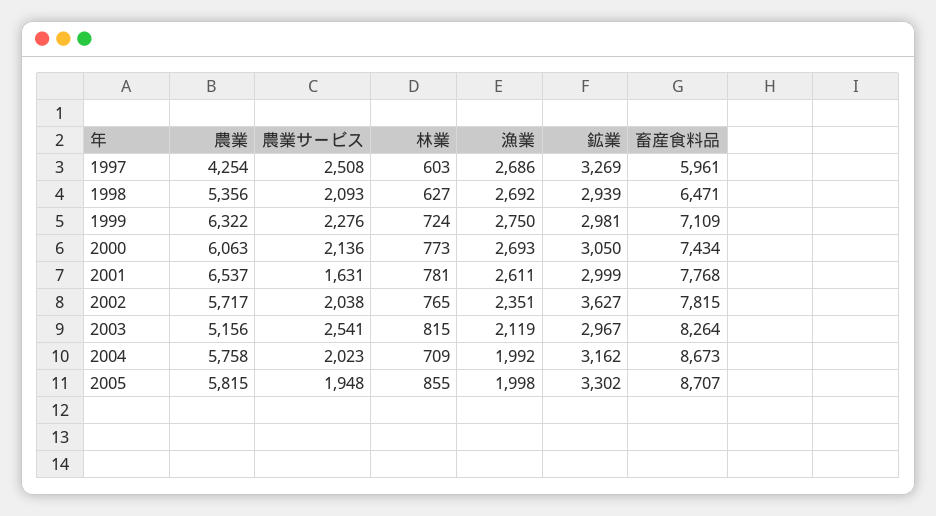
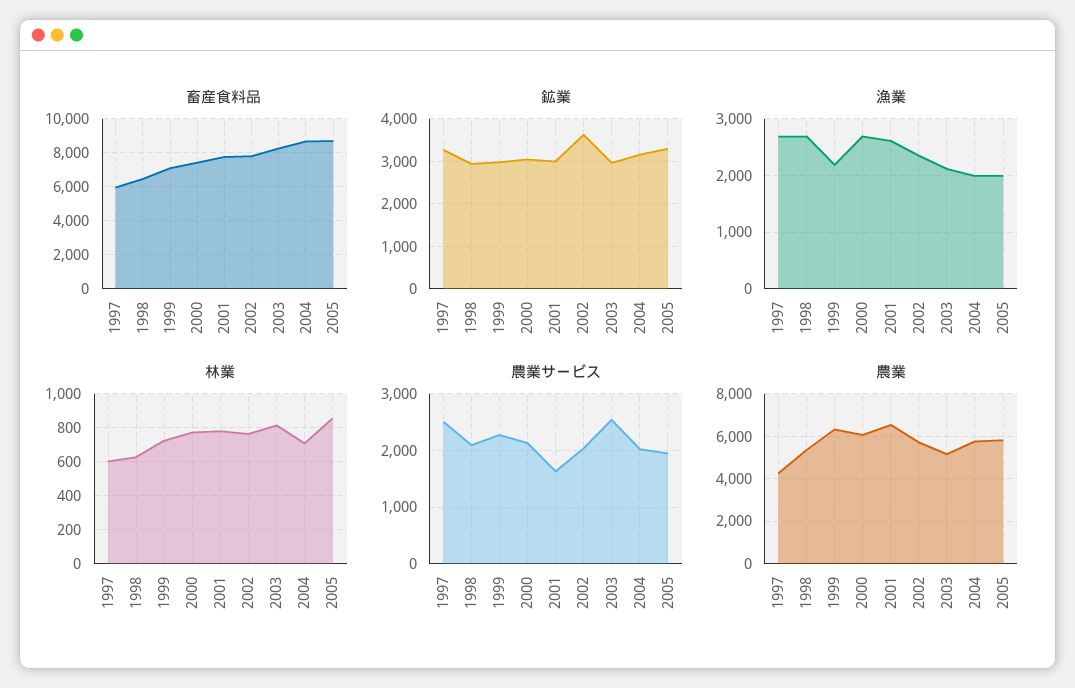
  {
    "農業": {
      "1997": 4254,
      "1998": 5356,
      "1999": 6322,
      "2000": 6063,
      "2001": 6537,
      "2002": 5717,
      "2003": 5156,
      "2004": 5758,
      "2005": 5815
    },
    "農業サービス": {
      "1997": 2508,
      "1998": 2093,
      "1999": 2276,
      "2000": 2136,
      "2001": 1631,
      "2002": 2038,
      "2003": 2541,
      "2004": 2023,
      "2005": 1948
    },
    "林業": {
      "1997": 603,
      "1998": 627,
      "1999": 724,
      "2000": 773,
      "2001": 781,
      "2002": 765,
      "2003": 815,
      "2004": 709,
      "2005": 855
    },
    "漁業": {
      "1997": 2686,
      "1998": 2692,
-     "1999": 2750,
+     "1999": 2200,
      "2000": 2693,
      "2001": 2611,
      "2002": 2351,
      "2003": 2119,
      "2004": 1992,
      "2005": 1998
    },
    "鉱業": {
      "1997": 3269,
      "1998": 2939,
      "1999": 2981,
      "2000": 3050,
      "2001": 2999,
      "2002": 3627,
      "2003": 2967,
      "2004": 3162,
      "2005": 3302
    },
    "畜産食料品": {
      "1997": 5961,
      "1998": 6471,
      "1999": 7109,
      "2000": 7434,
      "2001": 7768,
      "2002": 7815,
      "2003": 8264,
      "2004": 8673,
      "2005": 8707
    }
  }

